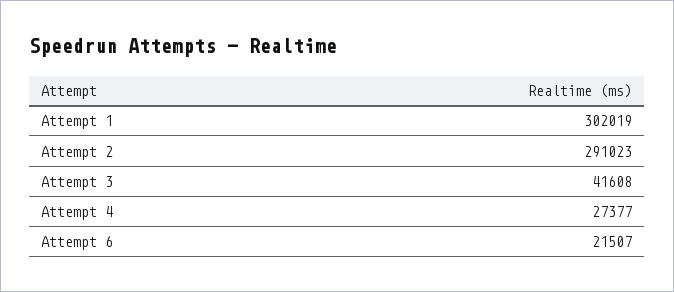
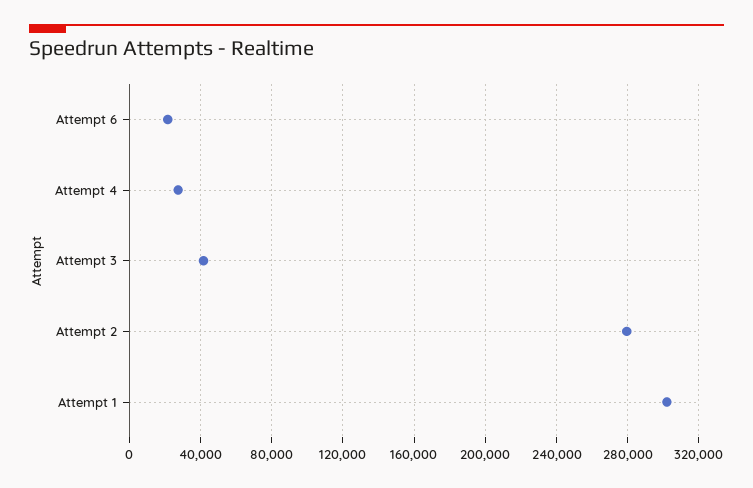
  {
    "Attempt 1": 302019,
-   "Attempt 2": 291023,
+   "Attempt 2": 280000,
    "Attempt 3": 41608,
    "Attempt 4": 27377,
    "Attempt 6": 21507
  }

